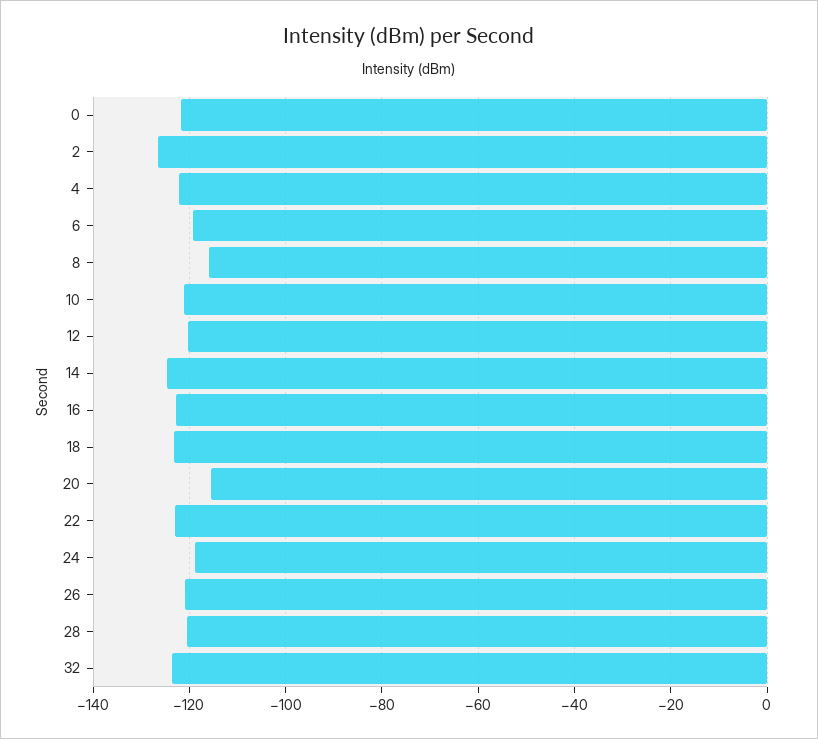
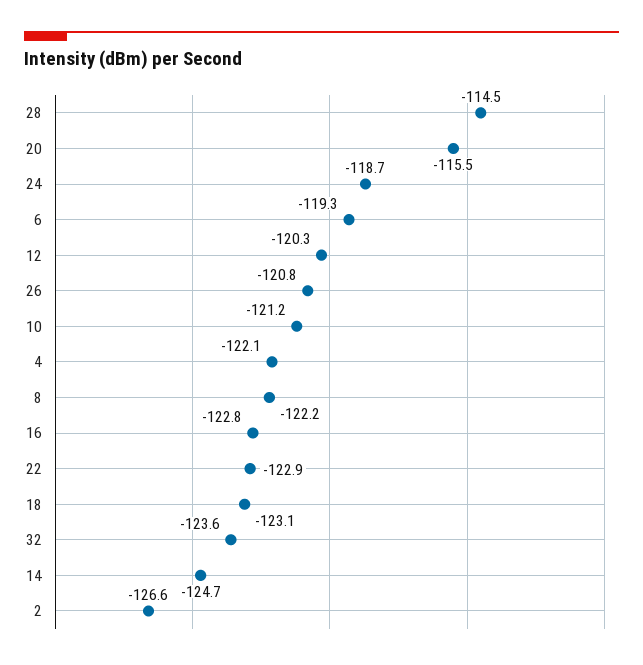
  {
-   "0": -122,
    "2": -126.6,
    "4": -122.1,
    "6": -119.3,
-   "8": -116,
+   "8": -122.2,
    "10": -121.2,
    "12": -120.3,
    "14": -124.7,
    "16": -122.8,
    "18": -123.1,
    "20": -115.5,
    "22": -122.9,
    "24": -118.7,
    "26": -120.8,
-   "28": -120,
+   "28": -114.5,
    "32": -123.6
  }

